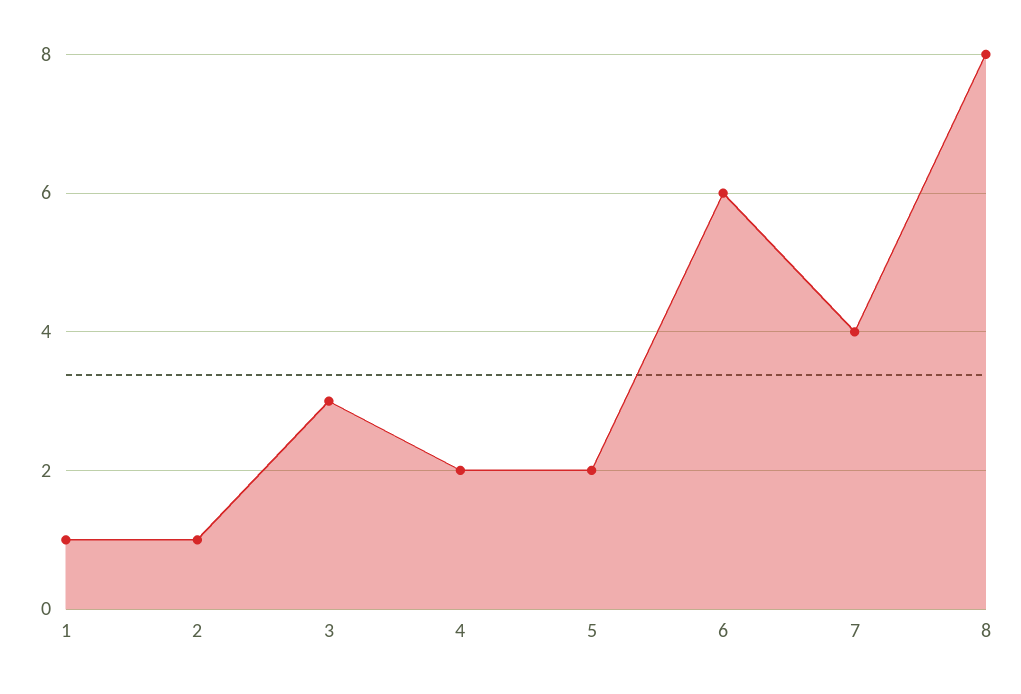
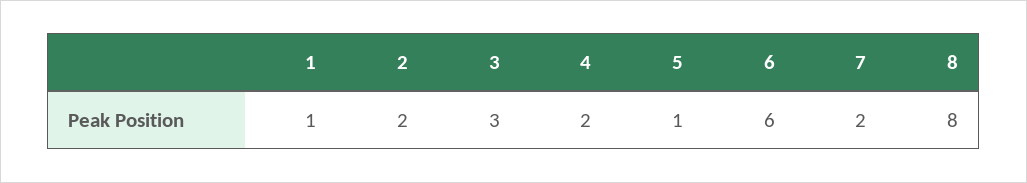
  {
    "1": 1,
-   "2": 1,
+   "2": 2,
    "3": 3,
    "4": 2,
-   "5": 2,
+   "5": 1,
    "6": 6,
-   "7": 4,
+   "7": 2,
    "8": 8
  }

